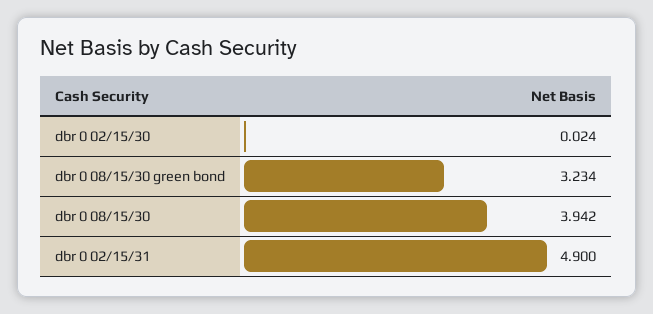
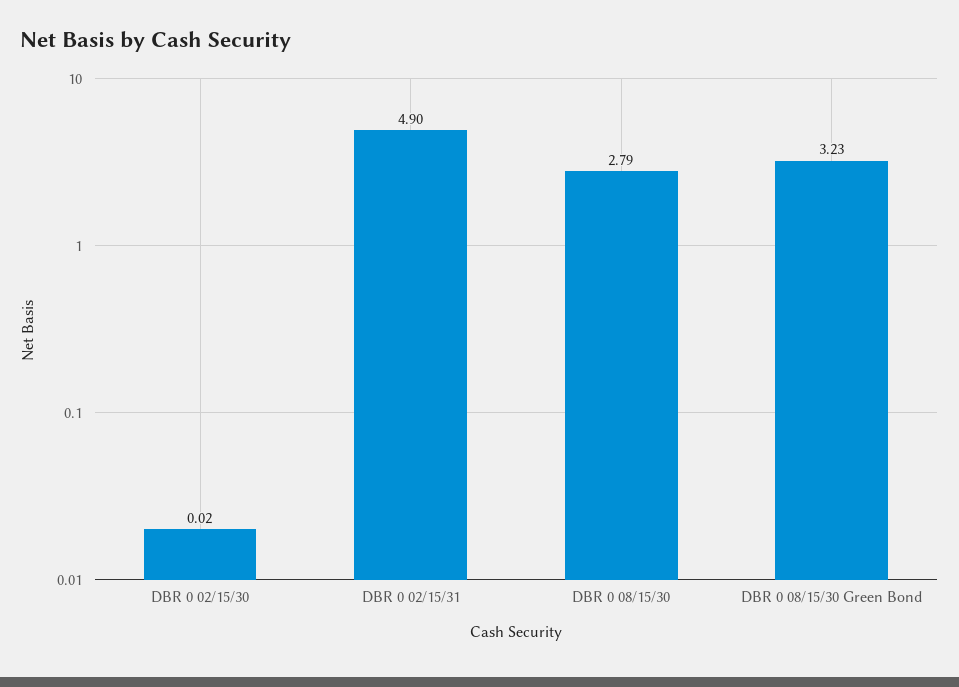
  {
    "dbr 0 02/15/30": 0.024,
    "dbr 0 08/15/30 green bond": 3.234,
-   "dbr 0 08/15/30": 3.942,
+   "dbr 0 08/15/30": 2.79,
    "dbr 0 02/15/31": 4.9
  }

